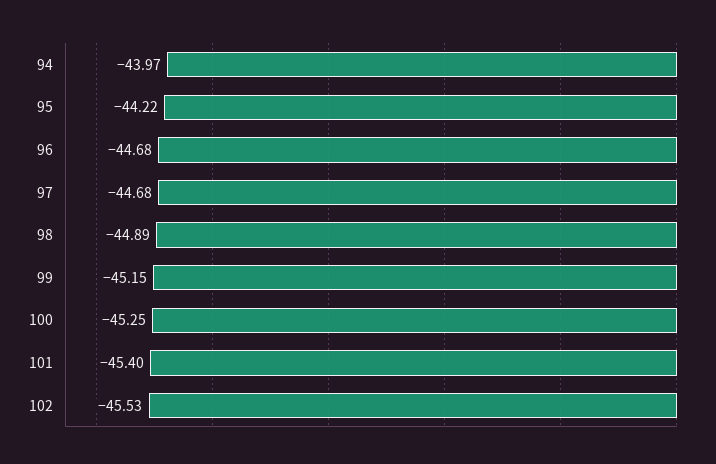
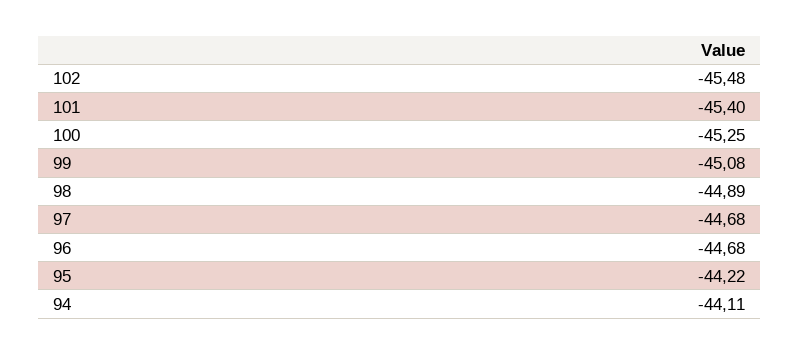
  {
-   "94": -43.97,
+   "94": -44.11,
    "95": -44.22,
    "96": -44.68,
    "97": -44.68,
    "98": -44.89,
-   "99": -45.15,
+   "99": -45.08,
    "100": -45.25,
    "101": -45.4,
-   "102": -45.53
+   "102": -45.48
  }

